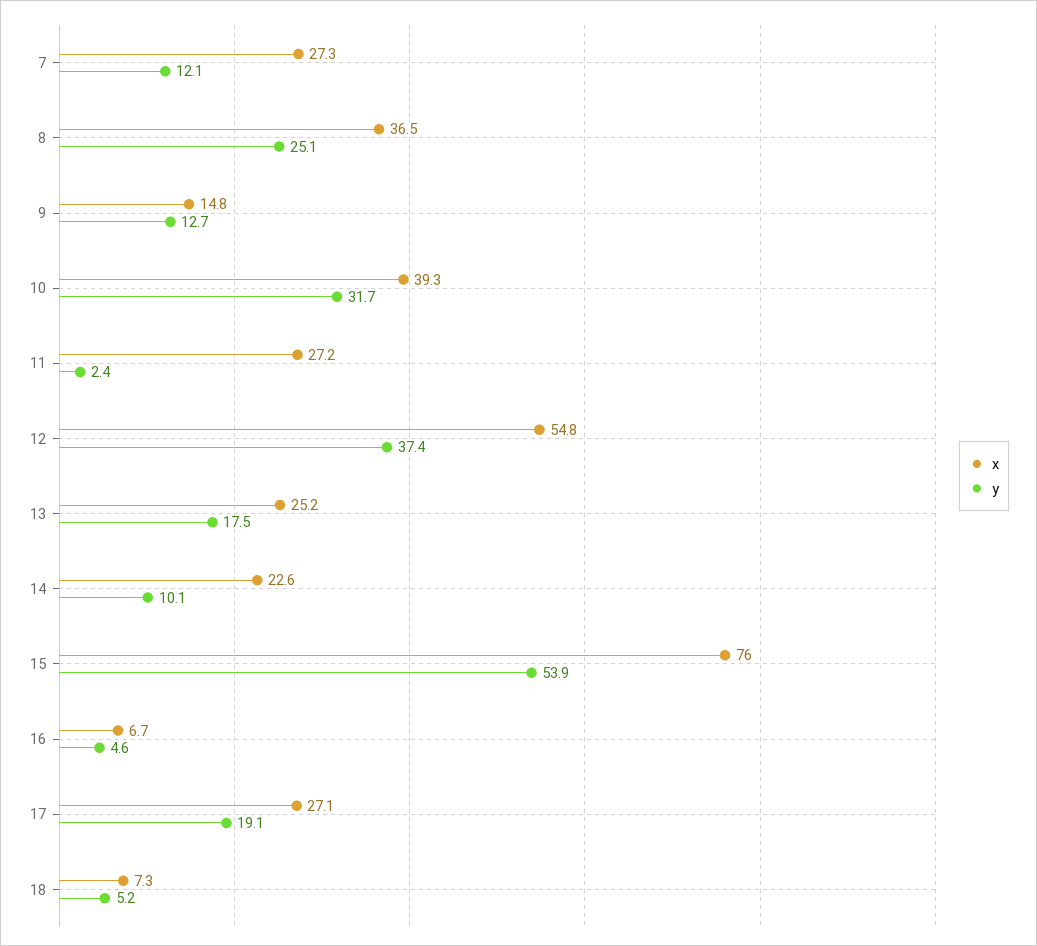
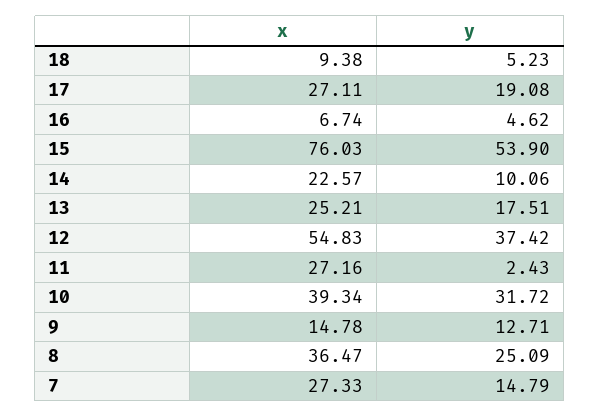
  {
    "x": {
      "7": 27.33,
      "8": 36.47,
      "9": 14.78,
      "10": 39.34,
      "11": 27.16,
      "12": 54.83,
      "13": 25.21,
      "14": 22.57,
      "15": 76.03,
      "16": 6.74,
      "17": 27.11,
-     "18": 7.3
+     "18": 9.38
    },
    "y": {
-     "7": 12.1,
+     "7": 14.79,
      "8": 25.09,
      "9": 12.71,
      "10": 31.72,
      "11": 2.43,
      "12": 37.42,
      "13": 17.51,
      "14": 10.06,
      "15": 53.9,
      "16": 4.62,
      "17": 19.08,
      "18": 5.23
    }
  }

